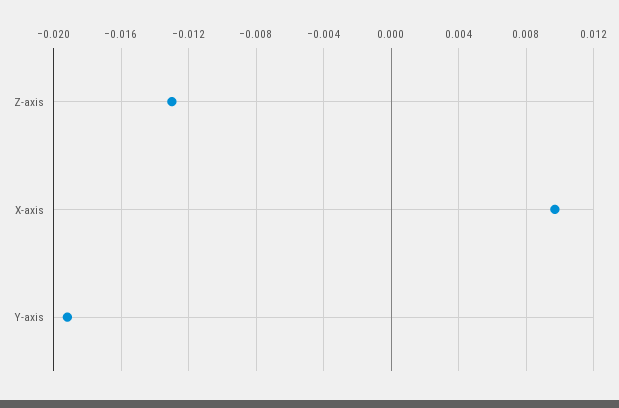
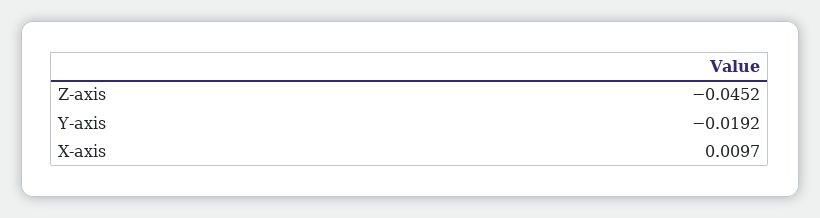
  {
-   "Z-axis": -0.013,
+   "Z-axis": -0.0452,
    "X-axis": 0.0097,
    "Y-axis": -0.0192
  }

